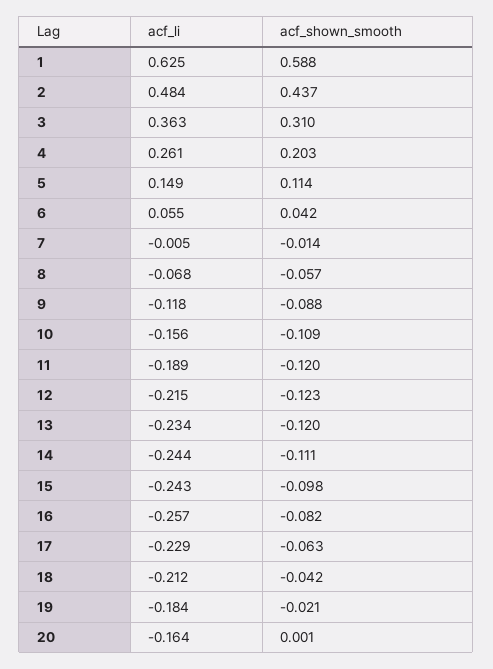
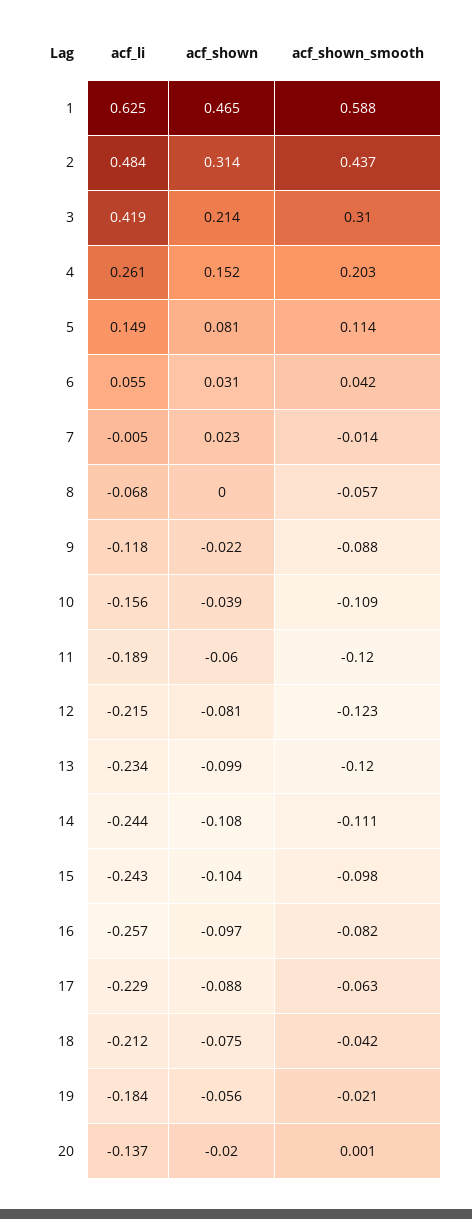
  {
    "acf_li": {
      "1": 0.625,
      "2": 0.484,
-     "3": 0.363,
+     "3": 0.419,
      "4": 0.261,
      "5": 0.149,
      "6": 0.055,
      "7": -0.005,
      "8": -0.068,
      "9": -0.118,
      "10": -0.156,
      "11": -0.189,
      "12": -0.215,
      "13": -0.234,
      "14": -0.244,
      "15": -0.243,
      "16": -0.257,
      "17": -0.229,
      "18": -0.212,
      "19": -0.184,
-     "20": -0.164
+     "20": -0.137
    },
    "acf_shown_smooth": {
      "1": 0.588,
      "2": 0.437,
      "3": 0.31,
      "4": 0.203,
      "5": 0.114,
      "6": 0.042,
      "7": -0.014,
      "8": -0.057,
      "9": -0.088,
      "10": -0.109,
      "11": -0.12,
      "12": -0.123,
      "13": -0.12,
      "14": -0.111,
      "15": -0.098,
      "16": -0.082,
      "17": -0.063,
      "18": -0.042,
      "19": -0.021,
      "20": 0.001
-   }
+   },
+   "acf_shown": {
+     "1": 0.465,
+     "2": 0.314,
+     "3": 0.214,
+     "4": 0.152,
+     "5": 0.081,
+     "6": 0.031,
+     "7": 0.023,
+     "8": 0,
+     "9": -0.022,
+     "10": -0.039,
+     "11": -0.06,
+     "12": -0.081,
+     "13": -0.099,
+     "14": -0.108,
+     "15": -0.104,
+     "16": -0.097,
+     "17": -0.088,
+     "18": -0.075,
+     "19": -0.056,
+     "20": -0.02
+   }
  }

